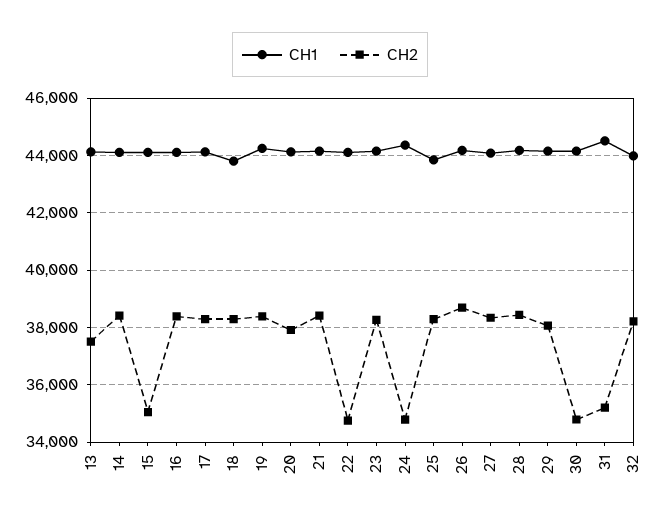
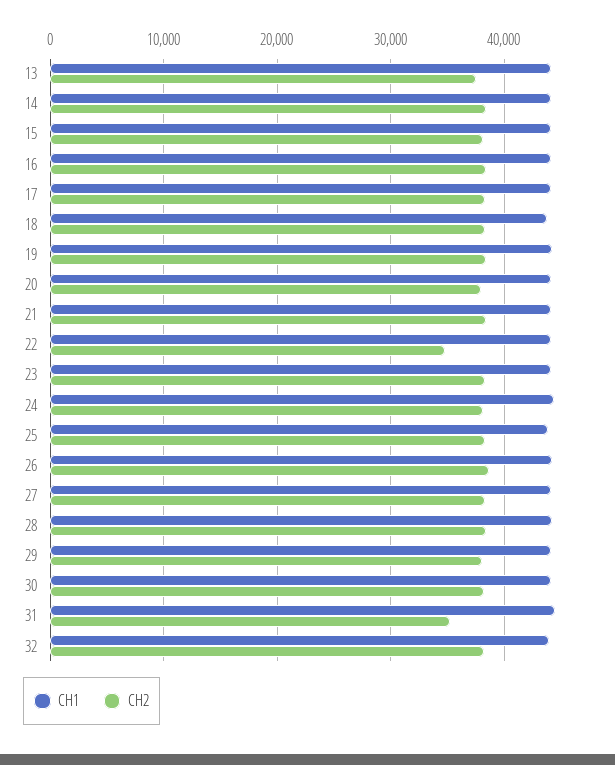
  {
    "CH1": {
      "13": 44250,
      "14": 44000,
      "15": 44000,
      "16": 44000,
      "17": 44250,
      "18": 43750,
      "19": 44250,
      "20": 44250,
      "21": 44250,
      "22": 44000,
      "23": 44250,
      "24": 44250,
      "25": 43750,
      "26": 44250,
      "27": 44000,
      "28": 44250,
      "29": 44250,
      "30": 44250,
      "31": 44500,
      "32": 44000
    },
    "CH2": {
      "13": 37500,
      "14": 38500,
-     "15": 35000,
+     "15": 38000,
      "16": 38500,
      "17": 38250,
      "18": 38250,
      "19": 38500,
      "20": 38000,
      "21": 38500,
      "22": 34750,
      "23": 38250,
-     "24": 34750,
+     "24": 38000,
      "25": 38250,
      "26": 38750,
      "27": 38250,
      "28": 38500,
      "29": 38000,
-     "30": 34750,
+     "30": 38000,
      "31": 35250,
      "32": 38250
    }
  }

